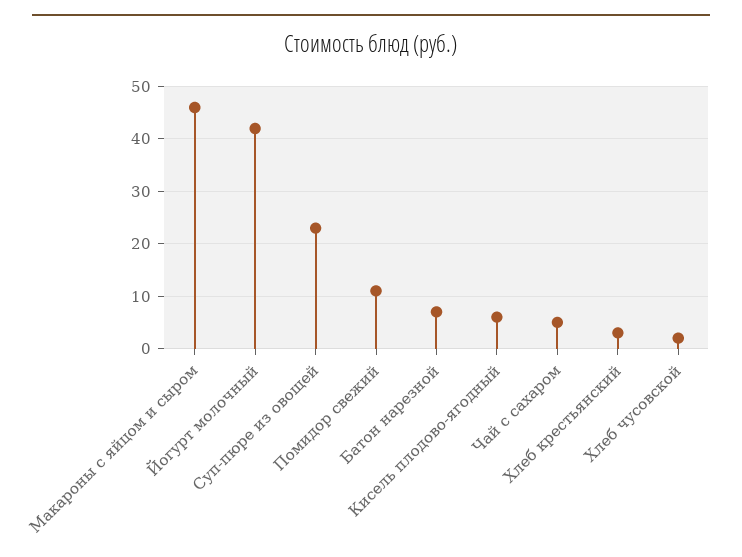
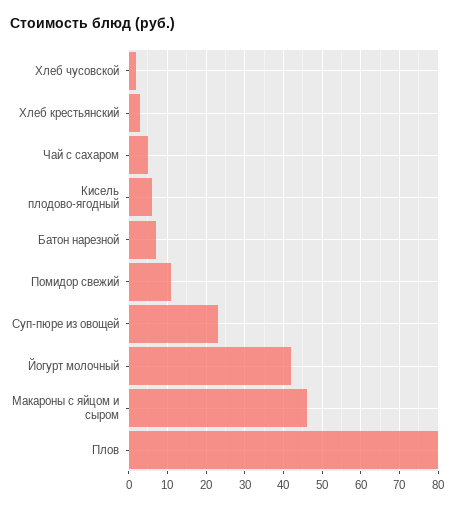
  {
    "Макароны с яйцом и сыром": 45,
    "Йогурт молочный": 40,
    "Суп-пюре из овощей": 25,
    "Помидор свежий": 10,
    "Батон нарезной": 5,
    "Кисель плодово-ягодный": 5,
    "Чай с сахаром": 5,
    "Хлеб крестьянский": 5,
-   "Хлеб чусовской": 0
+   "Хлеб чусовской": 0,
+   "Плов": 80
  }

